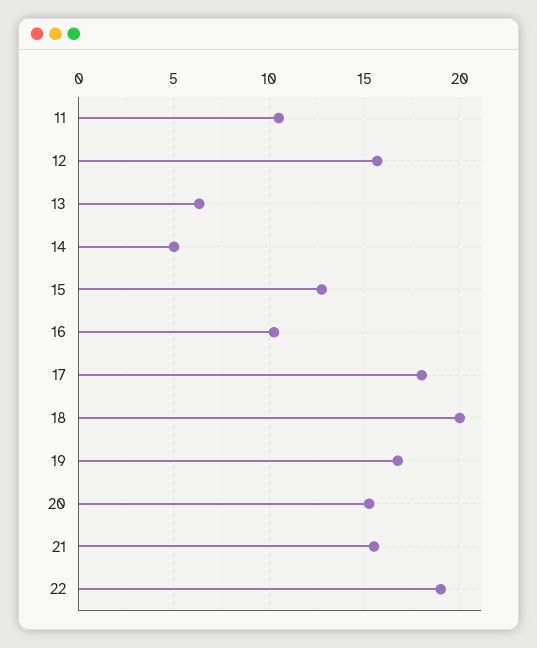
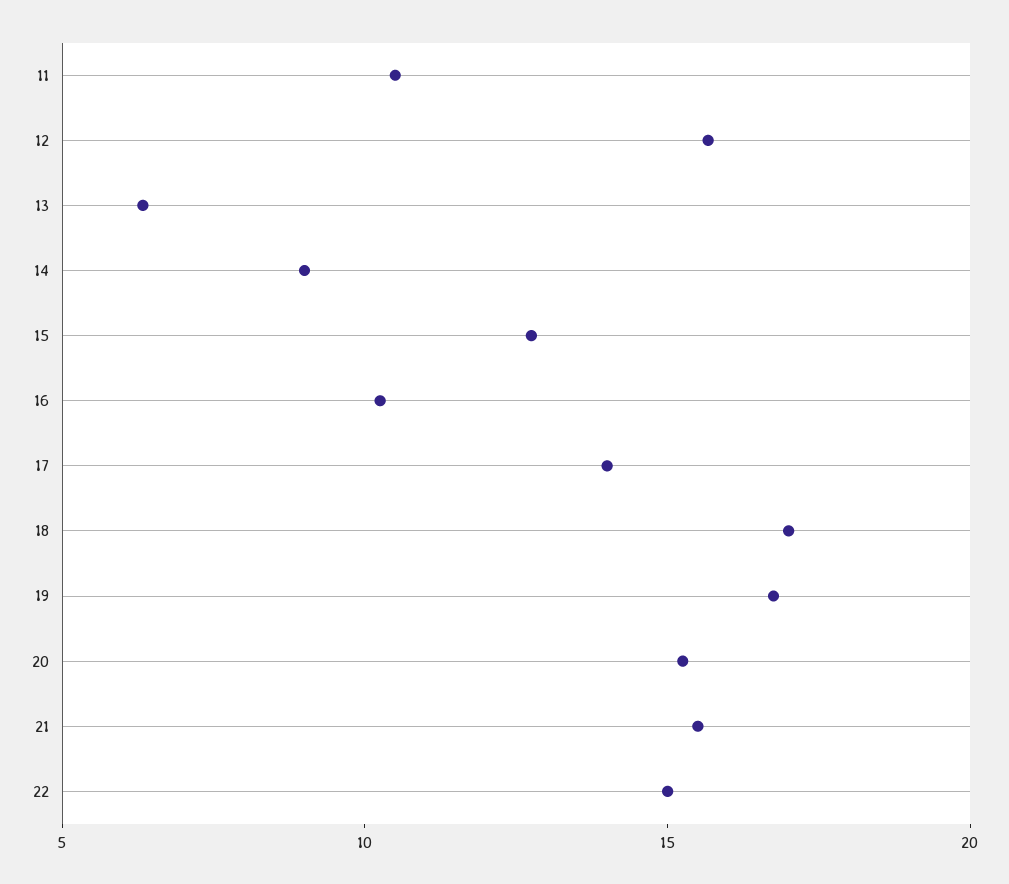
  {
    "11": 10.5,
    "12": 15.5,
    "13": 6.5,
-   "14": 5,
+   "14": 9,
    "15": 13,
    "16": 10.5,
-   "17": 18,
+   "17": 14,
-   "18": 20,
+   "18": 17,
    "19": 17,
    "20": 15.5,
    "21": 15.5,
-   "22": 19
+   "22": 15
  }

